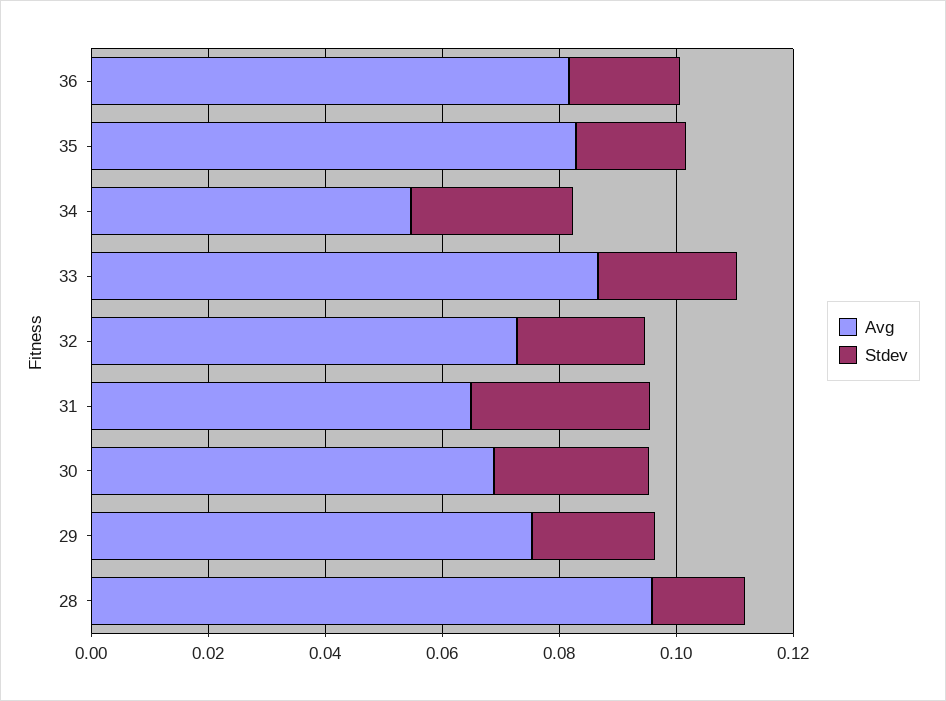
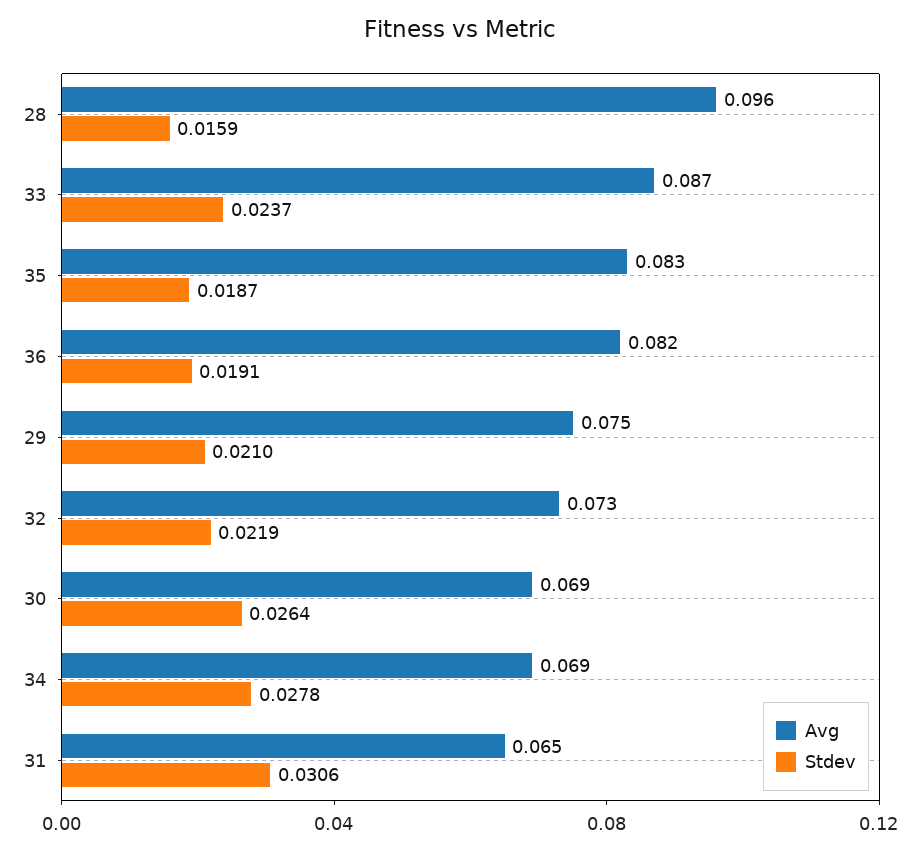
  {
    "Avg": {
      "36": 0.082,
      "35": 0.083,
-     "34": 0.055,
+     "34": 0.069,
      "33": 0.087,
      "32": 0.073,
      "31": 0.065,
      "30": 0.069,
      "29": 0.075,
      "28": 0.096
    },
    "Stdev": {
      "36": 0.0191,
      "35": 0.0187,
      "34": 0.0278,
      "33": 0.0237,
      "32": 0.0219,
      "31": 0.0306,
      "30": 0.0264,
      "29": 0.021,
      "28": 0.0159
    }
  }

